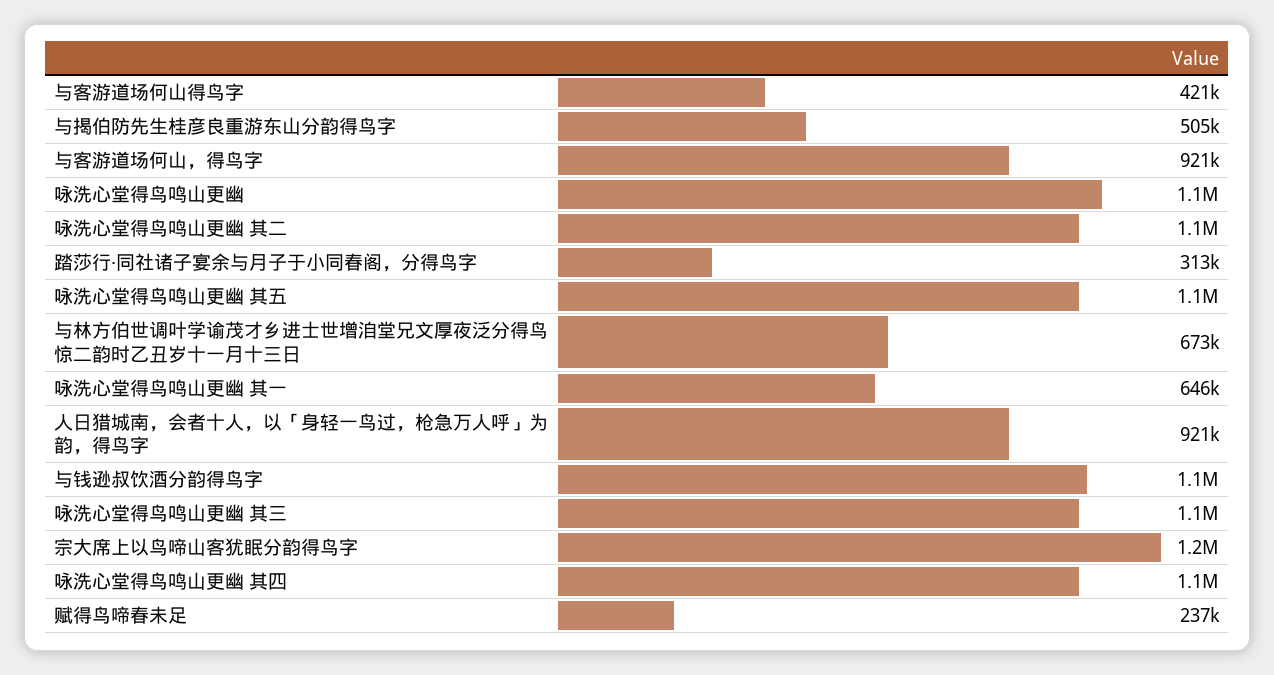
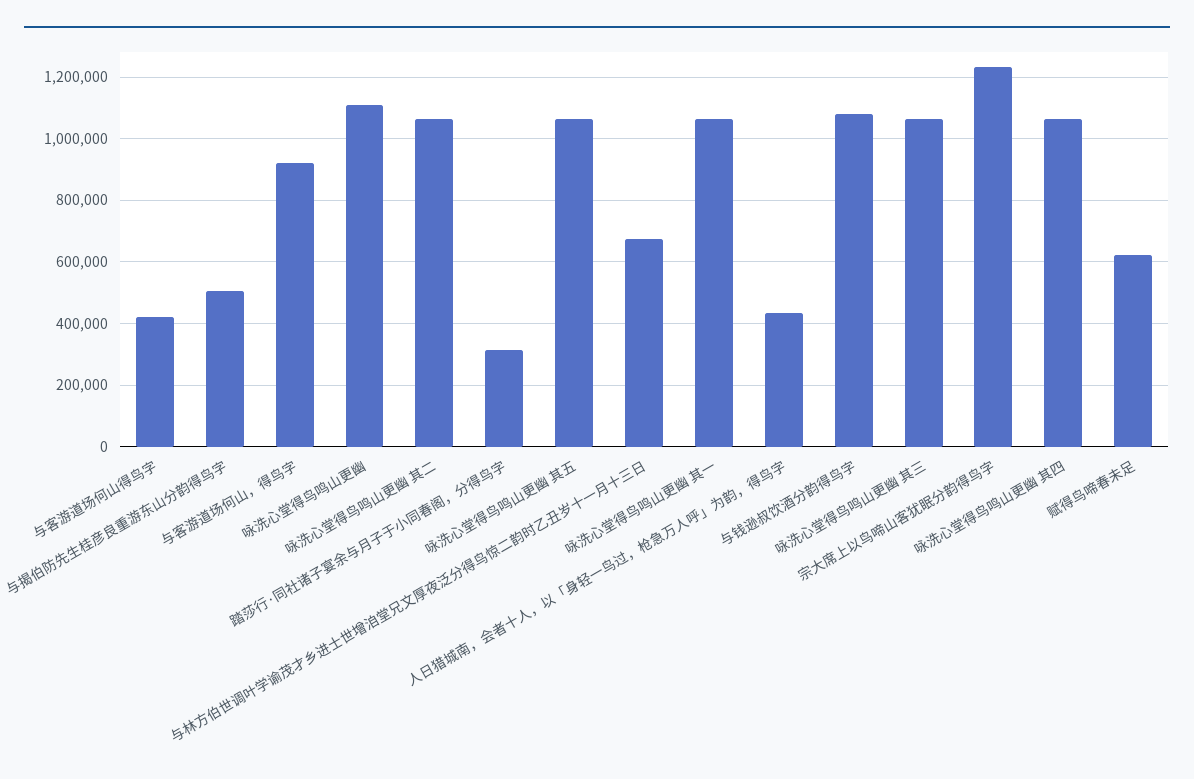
  {
    "与客游道场何山得鸟字": 421000,
    "与揭伯防先生桂彦良重游东山分韵得鸟字": 505000,
    "与客游道场何山，得鸟字": 921000,
    "咏洗心堂得鸟鸣山更幽": 1100000,
    "咏洗心堂得鸟鸣山更幽 其二": 1100000,
    "踏莎行·同社诸子宴余与月子于小同春阁，分得鸟字": 313000,
    "咏洗心堂得鸟鸣山更幽 其五": 1100000,
    "与林方伯世调叶学谕茂才乡进士世增洎堂兄文厚夜泛分得鸟惊二韵时乙丑岁十一月十三日": 673000,
-   "咏洗心堂得鸟鸣山更幽 其一": 646000,
+   "咏洗心堂得鸟鸣山更幽 其一": 1060000,
-   "人日猎城南，会者十人，以「身轻一鸟过，枪急万人呼」为韵，得鸟字": 921000,
+   "人日猎城南，会者十人，以「身轻一鸟过，枪急万人呼」为韵，得鸟字": 440000,
    "与钱逊叔饮酒分韵得鸟字": 1100000,
    "咏洗心堂得鸟鸣山更幽 其三": 1100000,
    "宗大席上以鸟啼山客犹眠分韵得鸟字": 1200000,
    "咏洗心堂得鸟鸣山更幽 其四": 1100000,
-   "赋得鸟啼春未足": 237000
+   "赋得鸟啼春未足": 620000
  }

